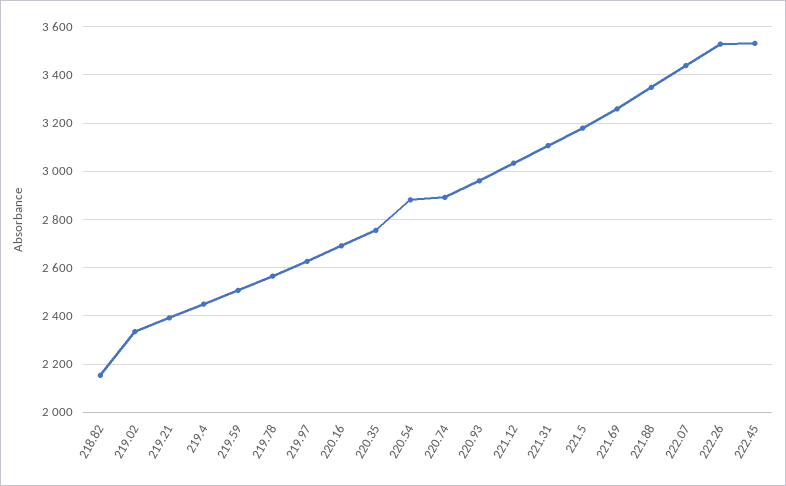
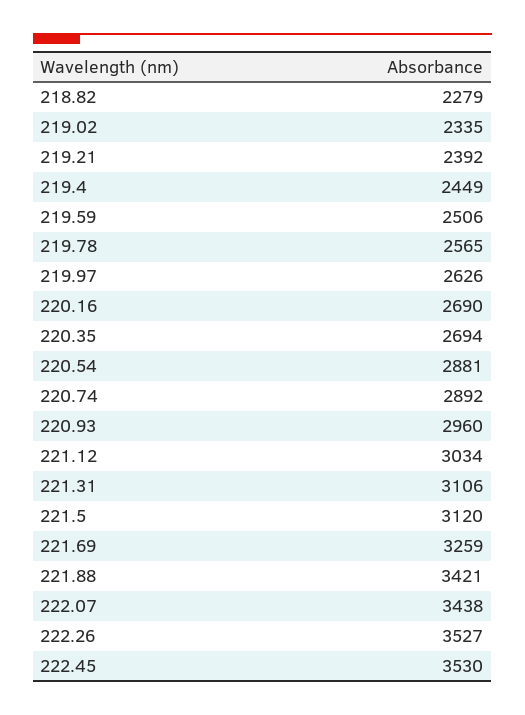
  {
-   "218.82": 2150,
+   "218.82": 2279,
    "219.02": 2335,
    "219.21": 2392,
    "219.4": 2449,
    "219.59": 2506,
    "219.78": 2565,
    "219.97": 2626,
    "220.16": 2690,
-   "220.35": 2750,
+   "220.35": 2694,
    "220.54": 2881,
    "220.74": 2892,
    "220.93": 2960,
    "221.12": 3034,
    "221.31": 3106,
-   "221.5": 3175,
+   "221.5": 3120,
    "221.69": 3259,
-   "221.88": 3350,
+   "221.88": 3421,
    "222.07": 3438,
    "222.26": 3527,
    "222.45": 3530
  }

